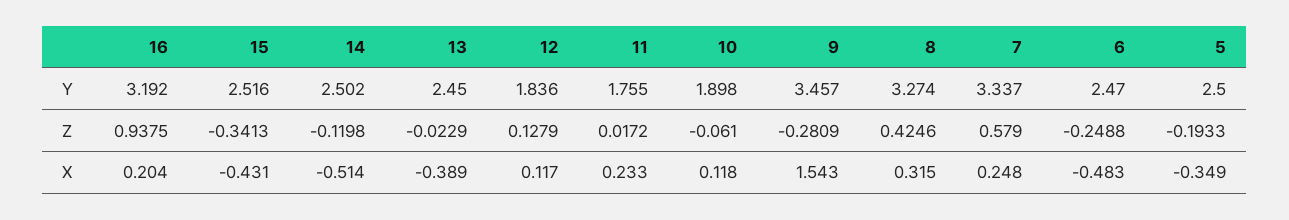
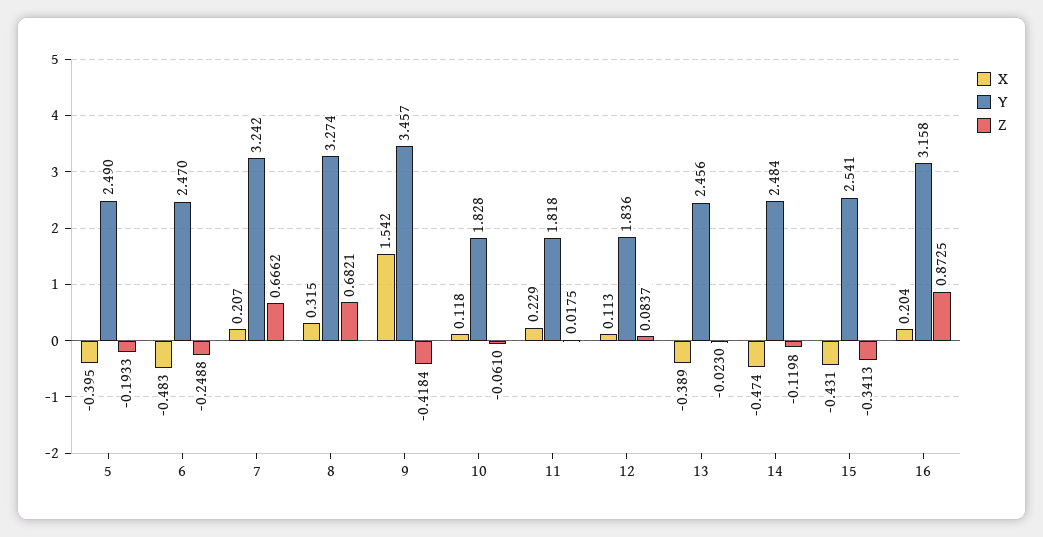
  {
    "Y": {
-     "16": 3.192,
+     "16": 3.158,
-     "15": 2.516,
+     "15": 2.541,
-     "14": 2.502,
+     "14": 2.484,
-     "13": 2.45,
+     "13": 2.456,
      "12": 1.836,
-     "11": 1.755,
+     "11": 1.818,
-     "10": 1.898,
+     "10": 1.828,
      "9": 3.457,
      "8": 3.274,
-     "7": 3.337,
+     "7": 3.242,
      "6": 2.47,
-     "5": 2.5
+     "5": 2.49
    },
    "Z": {
-     "16": 0.9375,
+     "16": 0.8725,
      "15": -0.3413,
      "14": -0.1198,
-     "13": -0.0229,
+     "13": -0.023,
-     "12": 0.1279,
+     "12": 0.0837,
-     "11": 0.0172,
+     "11": 0.0175,
      "10": -0.061,
-     "9": -0.2809,
+     "9": -0.4184,
-     "8": 0.4246,
+     "8": 0.6821,
-     "7": 0.579,
+     "7": 0.6662,
      "6": -0.2488,
      "5": -0.1933
    },
    "X": {
      "16": 0.204,
      "15": -0.431,
-     "14": -0.514,
+     "14": -0.474,
      "13": -0.389,
-     "12": 0.117,
+     "12": 0.113,
-     "11": 0.233,
+     "11": 0.229,
      "10": 0.118,
-     "9": 1.543,
+     "9": 1.542,
      "8": 0.315,
-     "7": 0.248,
+     "7": 0.207,
      "6": -0.483,
-     "5": -0.349
+     "5": -0.395
    }
  }

